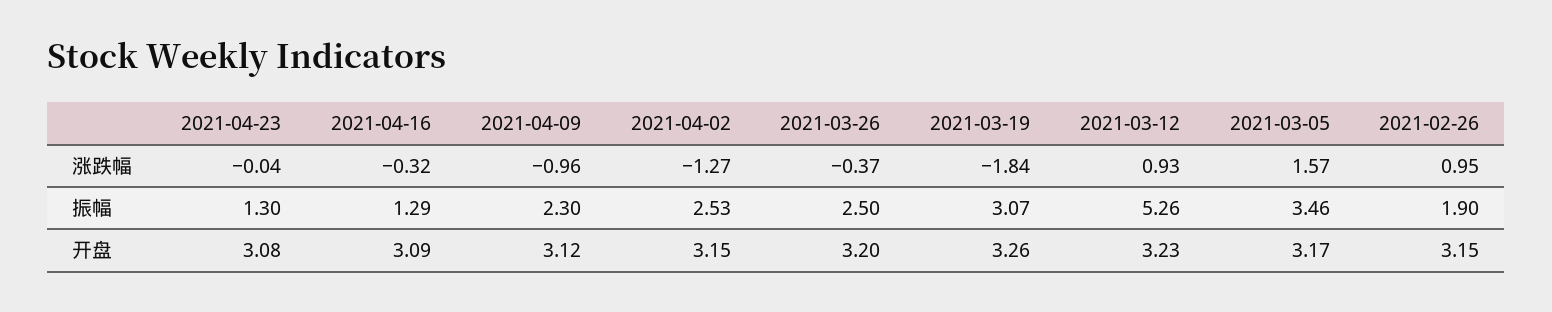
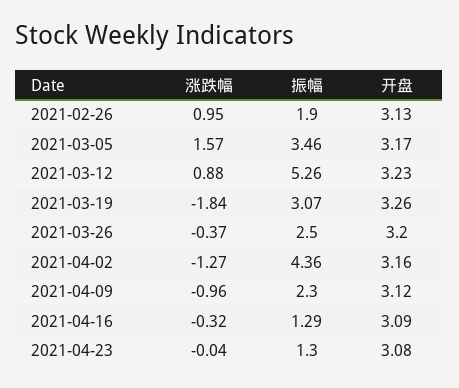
  {
    "2021-04-23": {
      "涨跌幅": -0.04,
      "振幅": 1.3,
      "开盘": 3.08
    },
    "2021-04-16": {
      "涨跌幅": -0.32,
      "振幅": 1.29,
      "开盘": 3.09
    },
    "2021-04-09": {
      "涨跌幅": -0.96,
      "振幅": 2.3,
      "开盘": 3.12
    },
    "2021-04-02": {
      "涨跌幅": -1.27,
-     "振幅": 2.53,
+     "振幅": 4.36,
-     "开盘": 3.15
+     "开盘": 3.16
    },
    "2021-03-26": {
      "涨跌幅": -0.37,
      "振幅": 2.5,
      "开盘": 3.2
    },
    "2021-03-19": {
      "涨跌幅": -1.84,
      "振幅": 3.07,
      "开盘": 3.26
    },
    "2021-03-12": {
-     "涨跌幅": 0.93,
+     "涨跌幅": 0.88,
      "振幅": 5.26,
      "开盘": 3.23
    },
    "2021-03-05": {
      "涨跌幅": 1.57,
      "振幅": 3.46,
      "开盘": 3.17
    },
    "2021-02-26": {
      "涨跌幅": 0.95,
      "振幅": 1.9,
-     "开盘": 3.15
+     "开盘": 3.13
    }
  }

